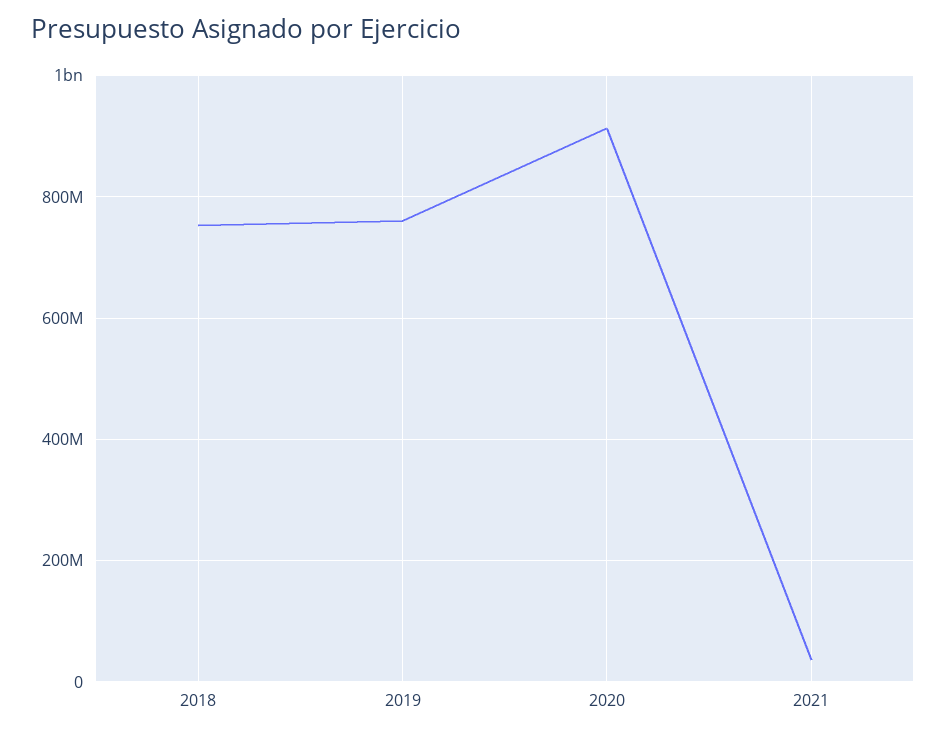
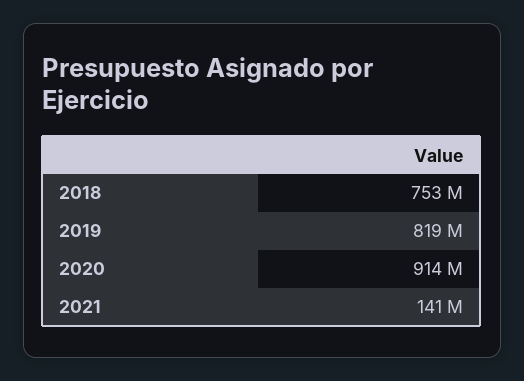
  {
    "2018": 753000000,
-   "2019": 760000000,
+   "2019": 819000000,
    "2020": 914000000,
-   "2021": 40000000
+   "2021": 141000000
  }

